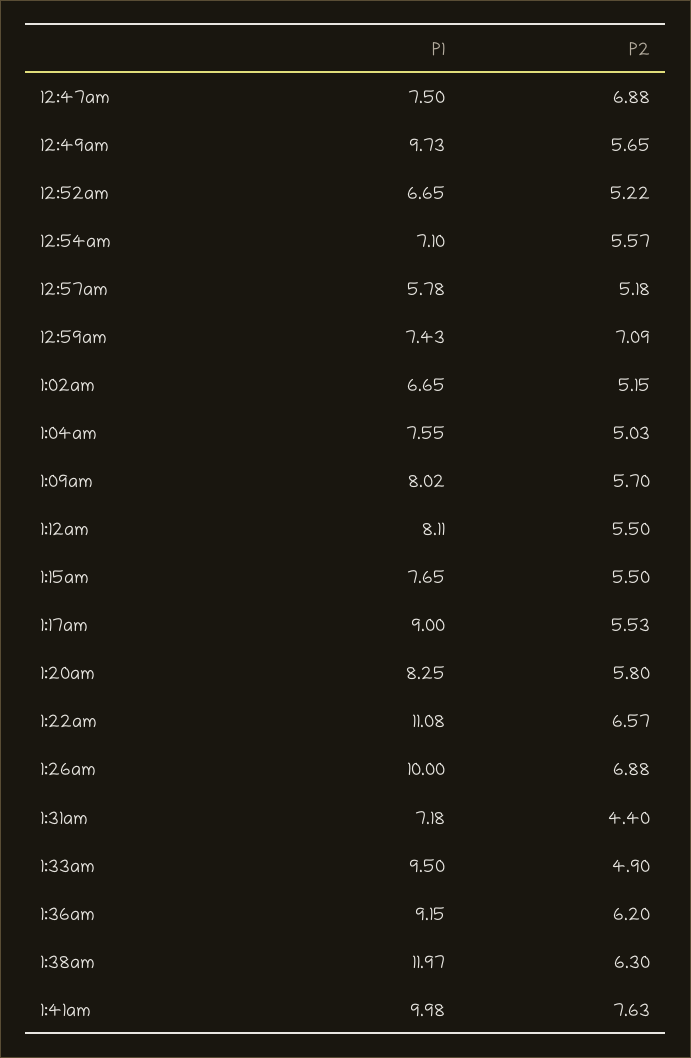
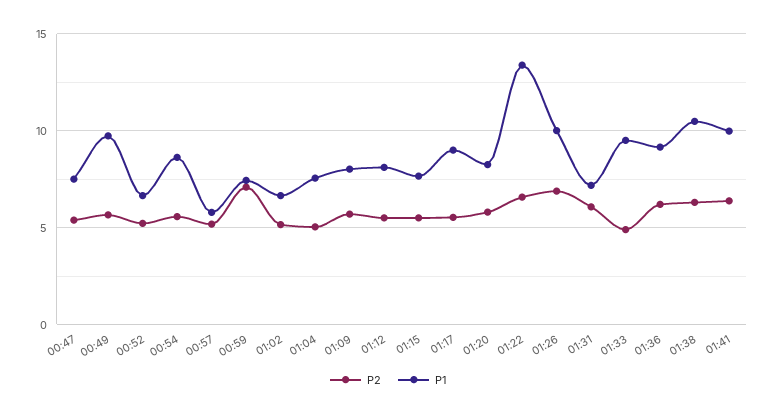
  {
    "P1": {
      "12:47am": 7.5,
      "12:49am": 9.73,
      "12:52am": 6.65,
-     "12:54am": 7.1,
+     "12:54am": 8.5,
      "12:57am": 5.78,
      "12:59am": 7.43,
      "1:02am": 6.65,
      "1:04am": 7.55,
      "1:09am": 8.02,
      "1:12am": 8.11,
      "1:15am": 7.65,
      "1:17am": 9,
      "1:20am": 8.25,
-     "1:22am": 11.08,
+     "1:22am": 13.5,
      "1:26am": 10,
      "1:31am": 7.18,
      "1:33am": 9.5,
      "1:36am": 9.15,
-     "1:38am": 11.97,
+     "1:38am": 10.5,
      "1:41am": 9.98
    },
    "P2": {
-     "12:47am": 6.88,
+     "12:47am": 5.5,
      "12:49am": 5.65,
      "12:52am": 5.22,
      "12:54am": 5.57,
      "12:57am": 5.18,
      "12:59am": 7.09,
      "1:02am": 5.15,
      "1:04am": 5.03,
      "1:09am": 5.7,
      "1:12am": 5.5,
      "1:15am": 5.5,
      "1:17am": 5.53,
      "1:20am": 5.8,
      "1:22am": 6.57,
      "1:26am": 6.88,
-     "1:31am": 4.4,
+     "1:31am": 6,
      "1:33am": 4.9,
      "1:36am": 6.2,
      "1:38am": 6.3,
-     "1:41am": 7.63
+     "1:41am": 6.5
    }
  }

